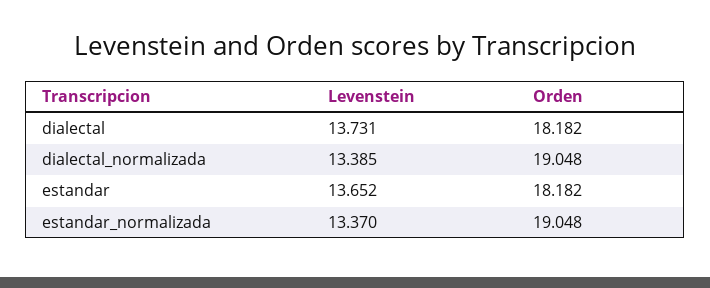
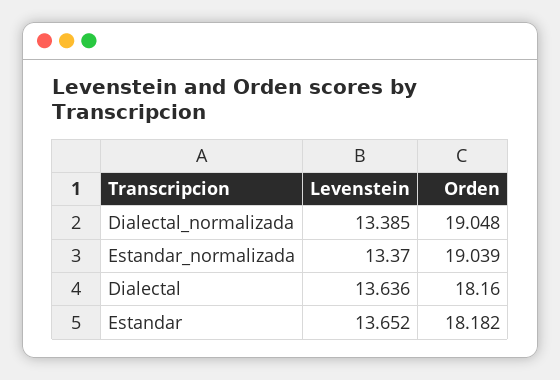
  {
    "Levenstein": {
-     "dialectal": 13.731,
+     "dialectal": 13.636,
      "dialectal_normalizada": 13.385,
      "estandar": 13.652,
      "estandar_normalizada": 13.37
    },
    "Orden": {
-     "dialectal": 18.182,
+     "dialectal": 18.16,
      "dialectal_normalizada": 19.048,
      "estandar": 18.182,
-     "estandar_normalizada": 19.048
+     "estandar_normalizada": 19.039
    }
  }

